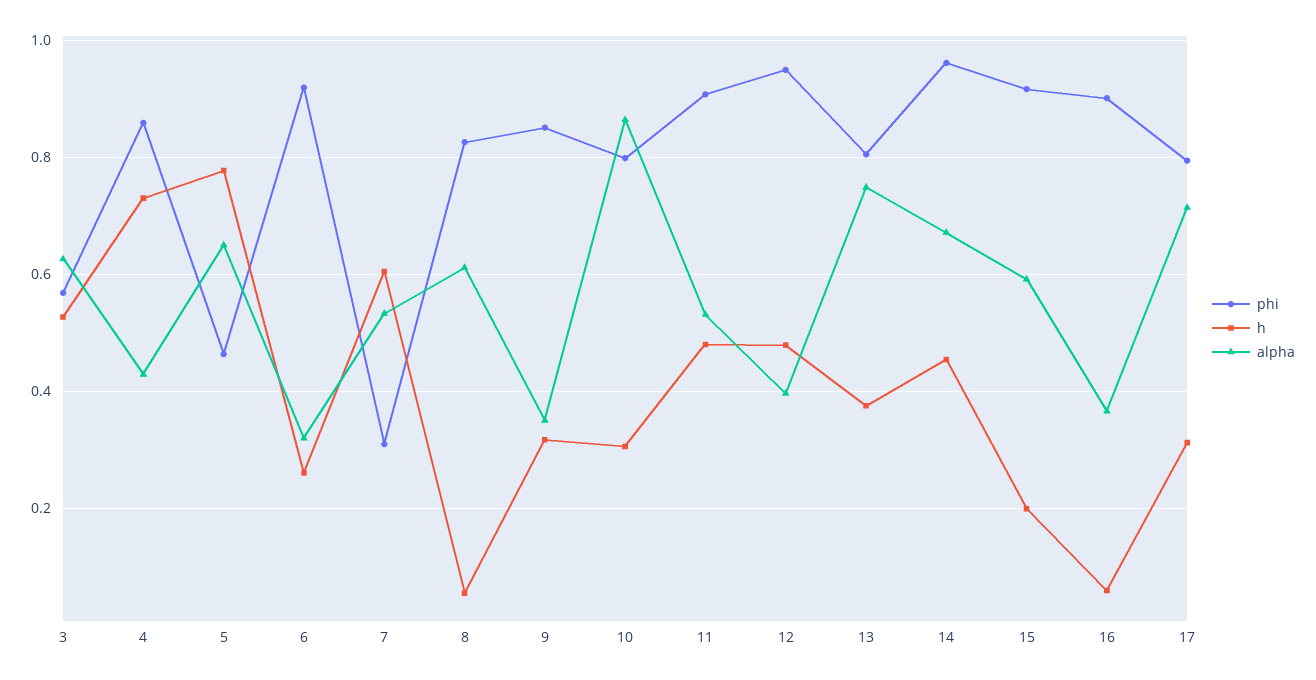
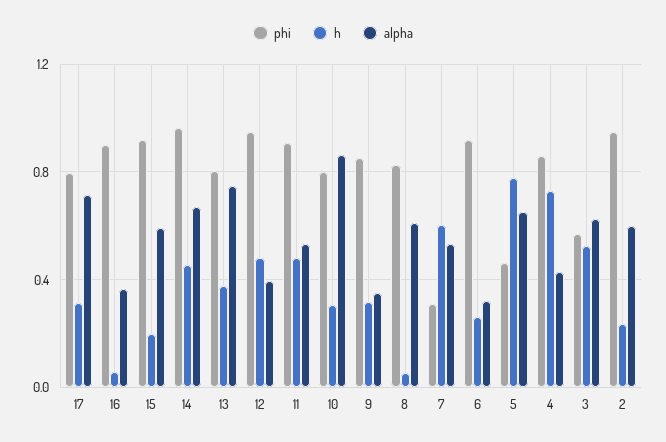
  {
    "phi": {
      "3": 0.56,
      "4": 0.86,
      "5": 0.46,
      "6": 0.92,
      "7": 0.3,
      "8": 0.82,
      "9": 0.86,
      "10": 0.8,
      "11": 0.9,
      "12": 0.94,
      "13": 0.8,
      "14": 0.96,
      "15": 0.92,
      "16": 0.9,
-     "17": 0.8
+     "17": 0.8,
+     "2": 0.95
    },
    "h": {
      "3": 0.52,
      "4": 0.74,
      "5": 0.78,
      "6": 0.26,
      "7": 0.6,
      "8": 0.06,
      "9": 0.32,
      "10": 0.3,
      "11": 0.48,
      "12": 0.48,
      "13": 0.38,
      "14": 0.46,
      "15": 0.2,
      "16": 0.06,
-     "17": 0.32
+     "17": 0.32,
+     "2": 0.25
    },
    "alpha": {
      "3": 0.62,
      "4": 0.42,
      "5": 0.66,
      "6": 0.32,
      "7": 0.54,
      "8": 0.62,
      "9": 0.36,
      "10": 0.86,
      "11": 0.54,
      "12": 0.4,
      "13": 0.74,
      "14": 0.68,
      "15": 0.6,
      "16": 0.36,
-     "17": 0.72
+     "17": 0.72,
+     "2": 0.6
    }
  }

